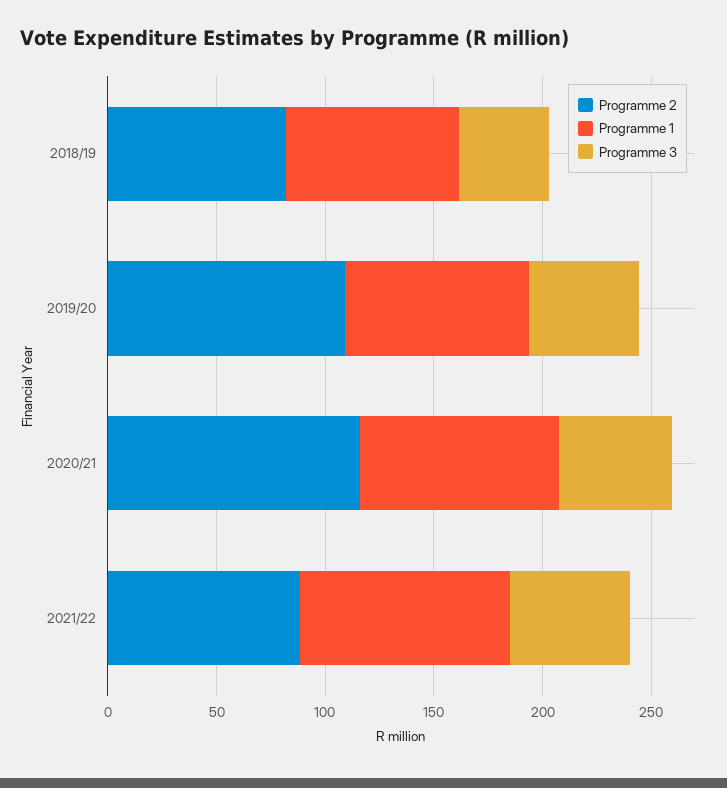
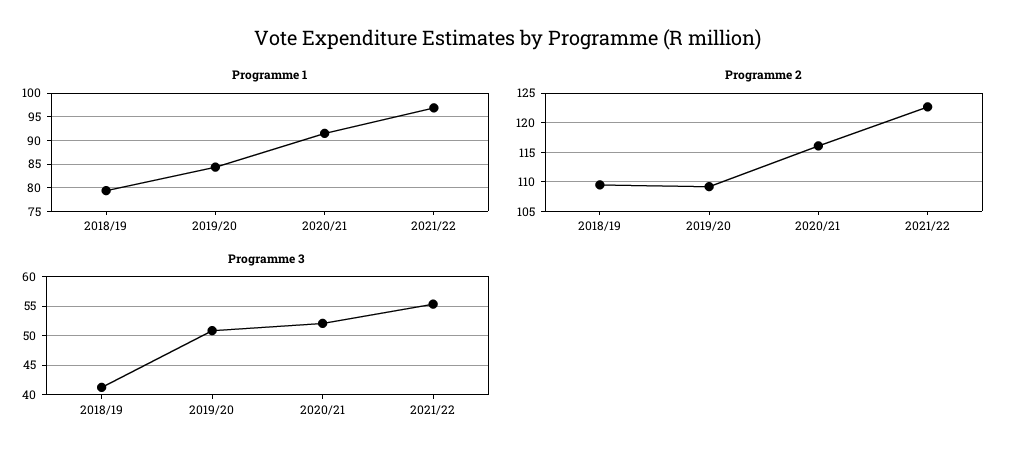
  {
    "Programme 2": {
-     "2018/19": 80,
+     "2018/19": 110,
      "2019/20": 110,
      "2020/21": 115,
-     "2021/22": 90
+     "2021/22": 122.5
    },
    "Programme 1": {
      "2018/19": 80,
      "2019/20": 85,
      "2020/21": 92.5,
      "2021/22": 97.5
    },
    "Programme 3": {
      "2018/19": 42.5,
      "2019/20": 50,
      "2020/21": 52.5,
      "2021/22": 55
    }
  }

